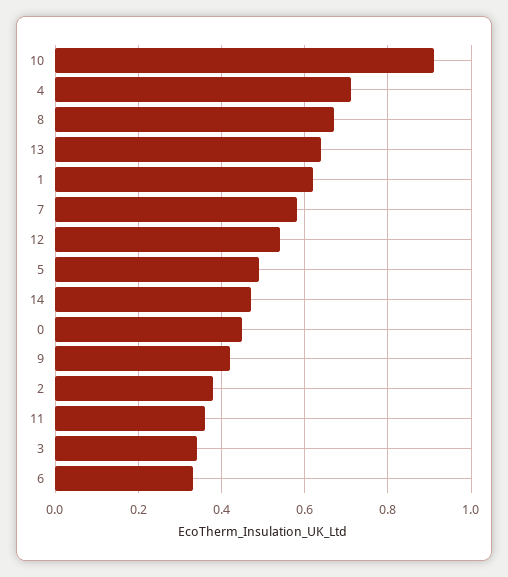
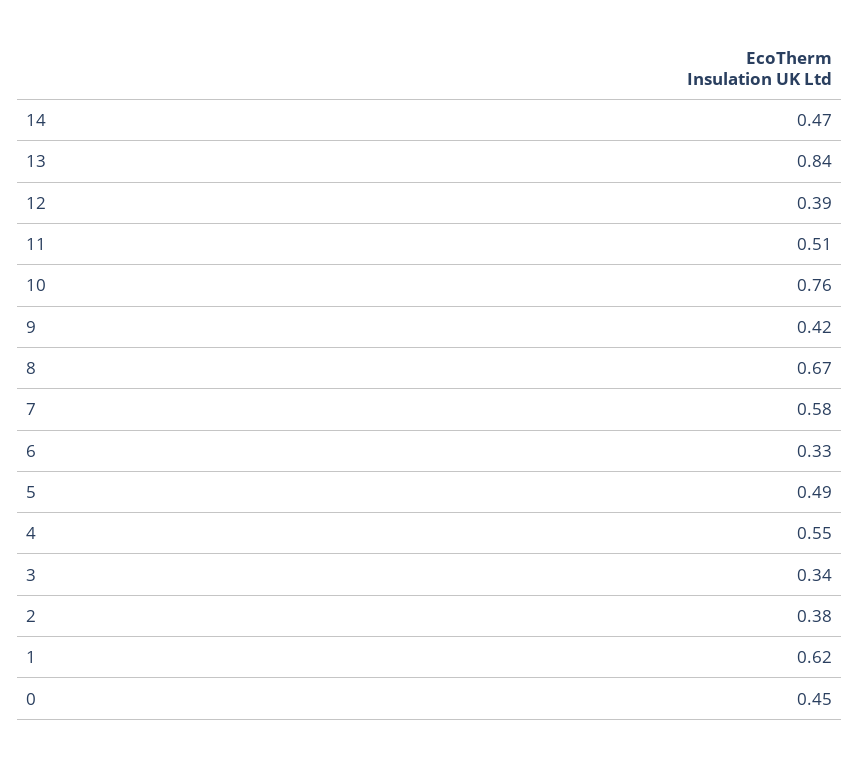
  {
-   "10": 0.9,
+   "10": 0.76,
-   "4": 0.7,
+   "4": 0.55,
    "8": 0.67,
-   "13": 0.65,
+   "13": 0.84,
    "1": 0.62,
    "7": 0.58,
-   "12": 0.55,
+   "12": 0.39,
    "5": 0.49,
    "14": 0.47,
    "0": 0.45,
    "9": 0.42,
    "2": 0.38,
-   "11": 0.35,
+   "11": 0.51,
    "3": 0.34,
    "6": 0.33
  }

